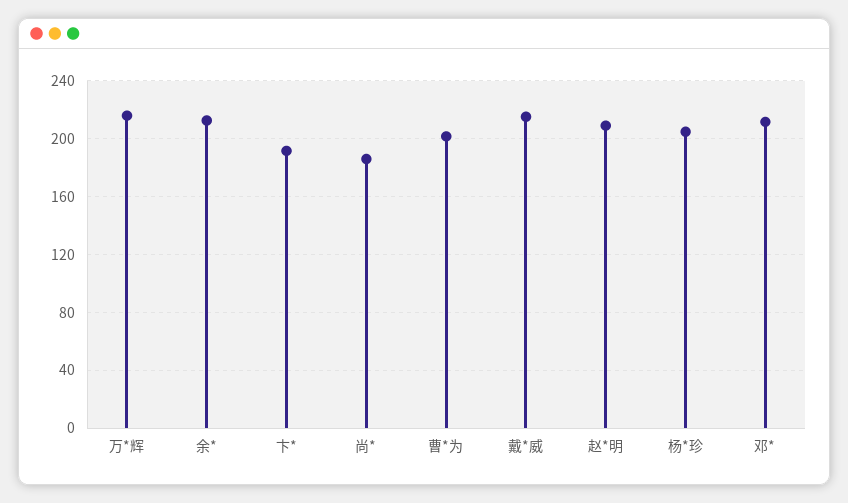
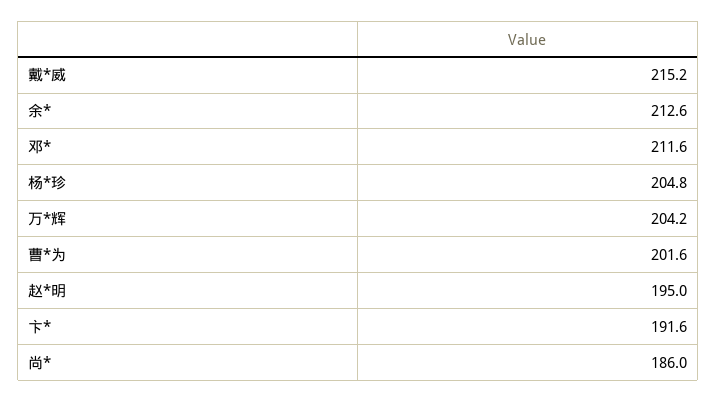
  {
-   "万*辉": 215,
+   "万*辉": 204.2,
    "余*": 212.6,
    "卞*": 191.6,
    "尚*": 186,
    "曹*为": 201.6,
    "戴*威": 215.2,
-   "赵*明": 210,
+   "赵*明": 195,
    "杨*珍": 204.8,
    "邓*": 211.6
  }

